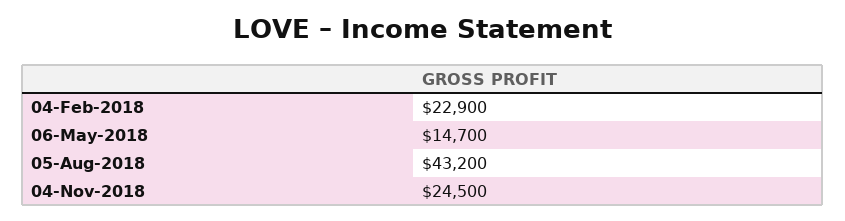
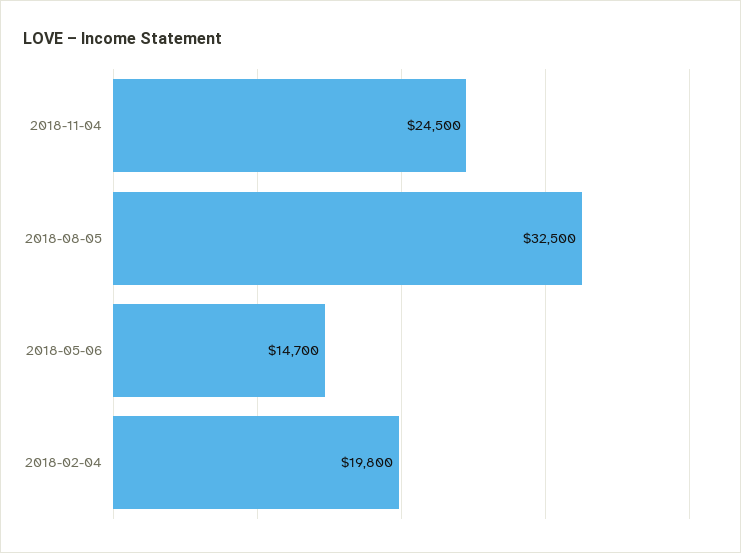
  {
-   "04-Feb-2018": 22900,
+   "04-Feb-2018": 19800,
    "06-May-2018": 14700,
-   "05-Aug-2018": 43200,
+   "05-Aug-2018": 32500,
    "04-Nov-2018": 24500
  }

